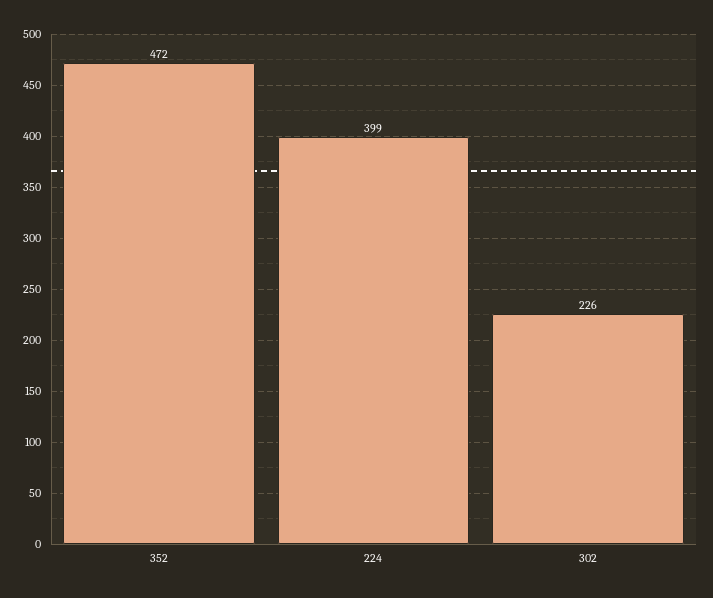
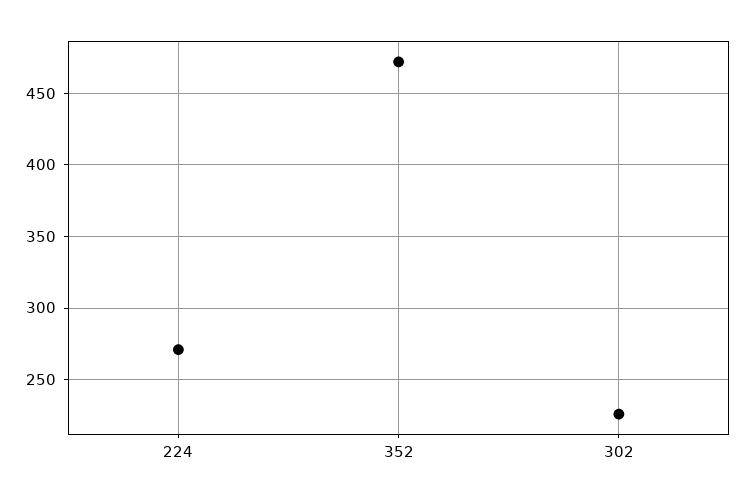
  {
    "352": 472,
-   "224": 399,
+   "224": 270,
    "302": 226
  }

